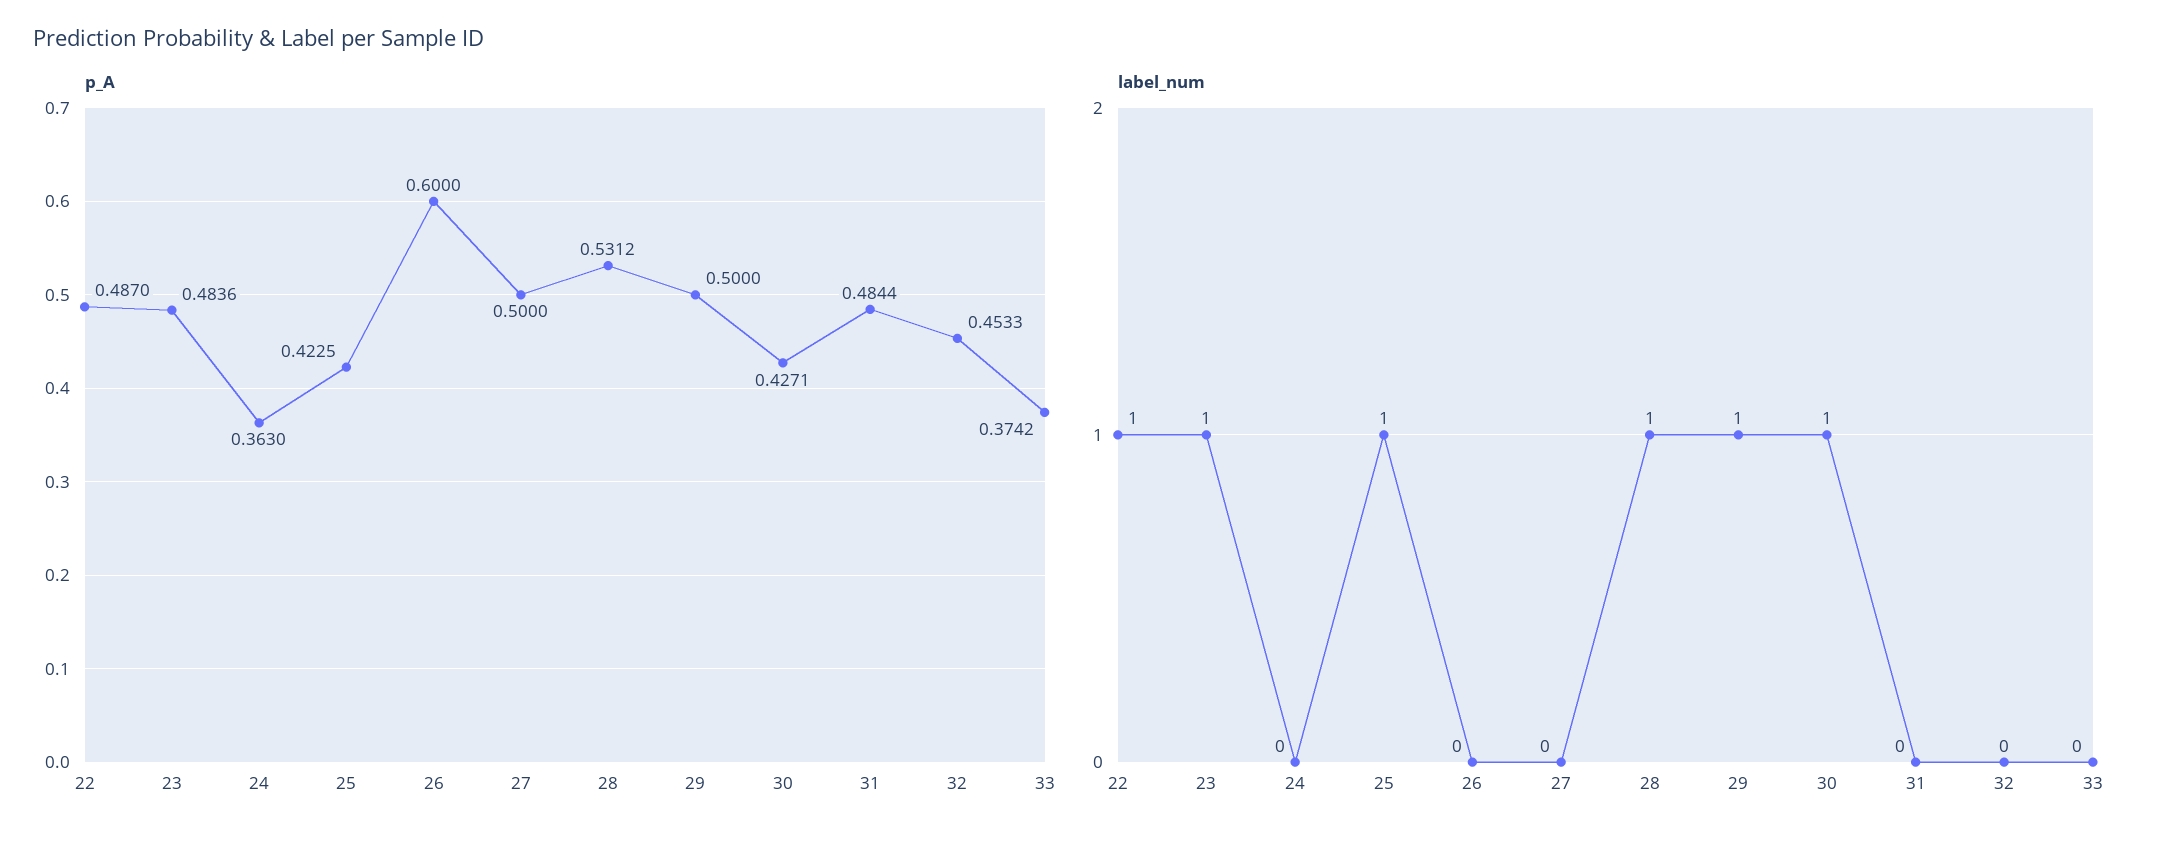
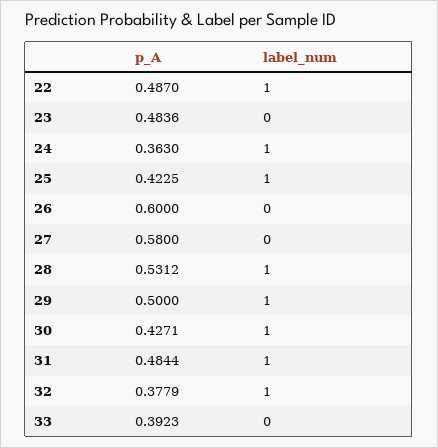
  {
    "p_A": {
      "22": 0.487,
      "23": 0.4836,
      "24": 0.363,
      "25": 0.4225,
      "26": 0.6,
-     "27": 0.5,
+     "27": 0.58,
      "28": 0.5312,
      "29": 0.5,
      "30": 0.4271,
      "31": 0.4844,
-     "32": 0.4533,
+     "32": 0.3779,
-     "33": 0.3742
+     "33": 0.3923
    },
    "label_num": {
      "22": 1,
-     "23": 1,
+     "23": 0,
-     "24": 0,
+     "24": 1,
      "25": 1,
      "26": 0,
      "27": 0,
      "28": 1,
      "29": 1,
      "30": 1,
-     "31": 0,
+     "31": 1,
-     "32": 0,
+     "32": 1,
      "33": 0
    }
  }

